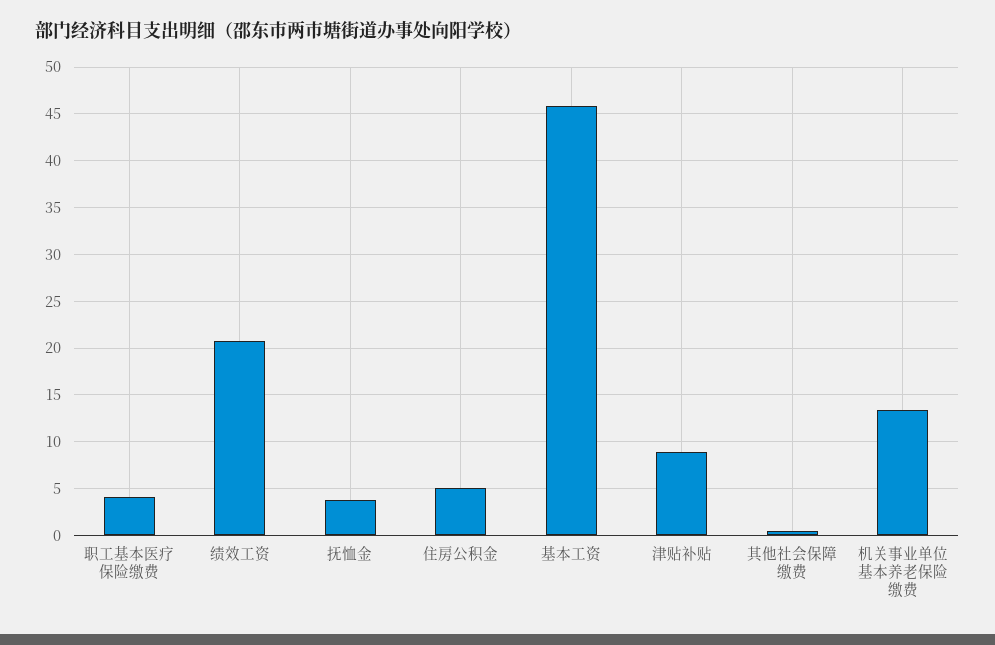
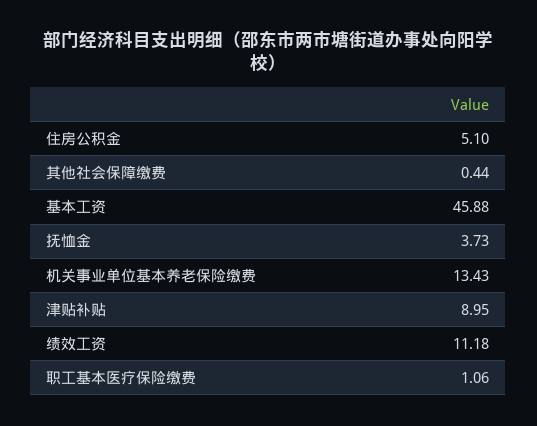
  {
-   "职工基本医疗保险缴费": 4,
+   "职工基本医疗保险缴费": 1.06,
-   "绩效工资": 21,
+   "绩效工资": 11.18,
    "抚恤金": 3.73,
    "住房公积金": 5.1,
    "基本工资": 45.88,
    "津贴补贴": 8.95,
    "其他社会保障缴费": 0.44,
    "机关事业单位基本养老保险缴费": 13.43
  }

